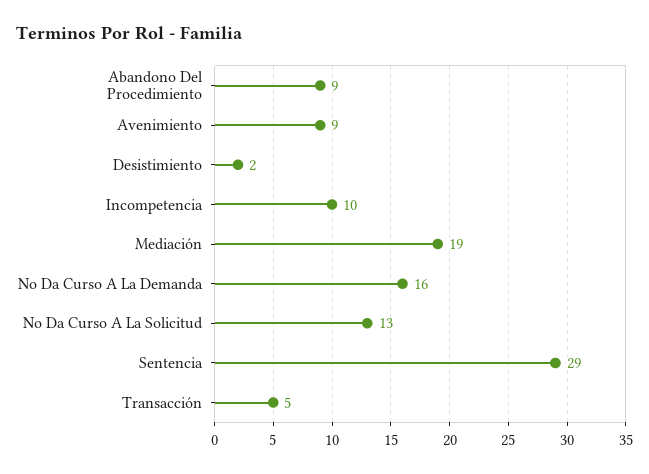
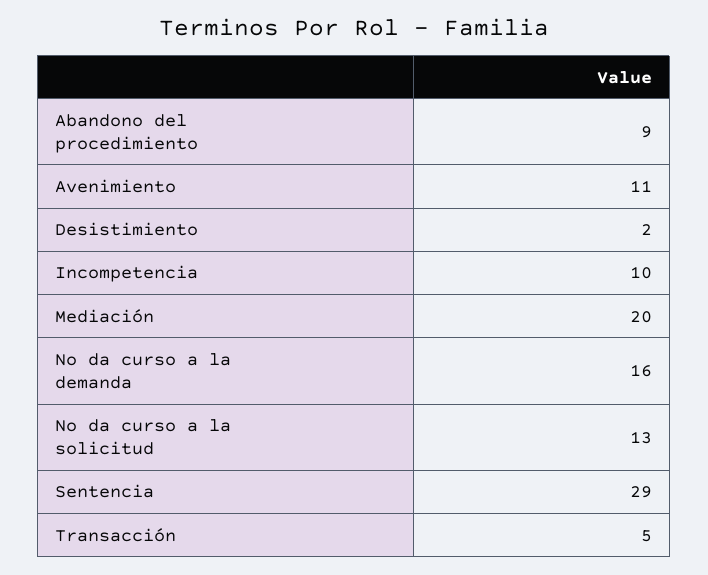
  {
    "Abandono Del Procedimiento": 9,
-   "Avenimiento": 9,
+   "Avenimiento": 11,
    "Desistimiento": 2,
    "Incompetencia": 10,
-   "Mediación": 19,
+   "Mediación": 20,
    "No Da Curso A La Demanda": 16,
    "No Da Curso A La Solicitud": 13,
    "Sentencia": 29,
    "Transacción": 5
  }

